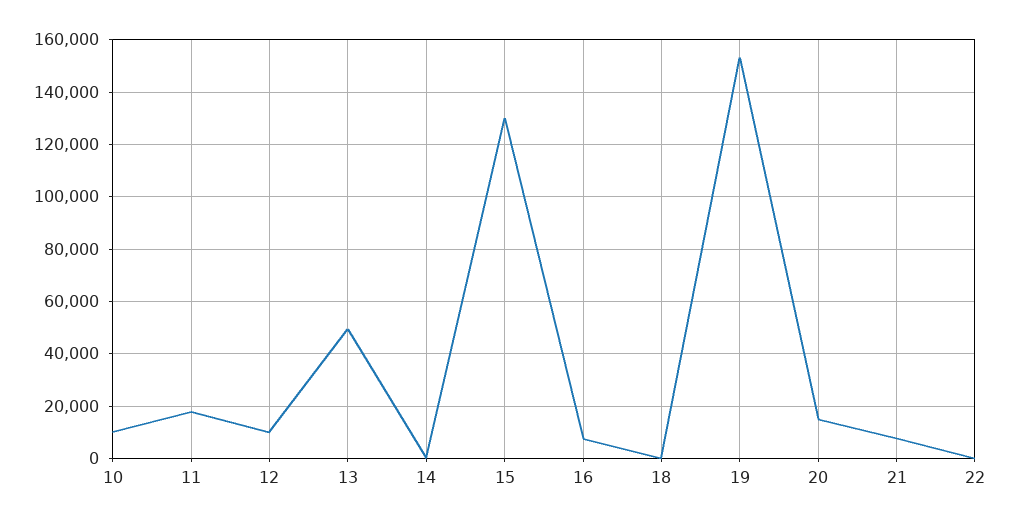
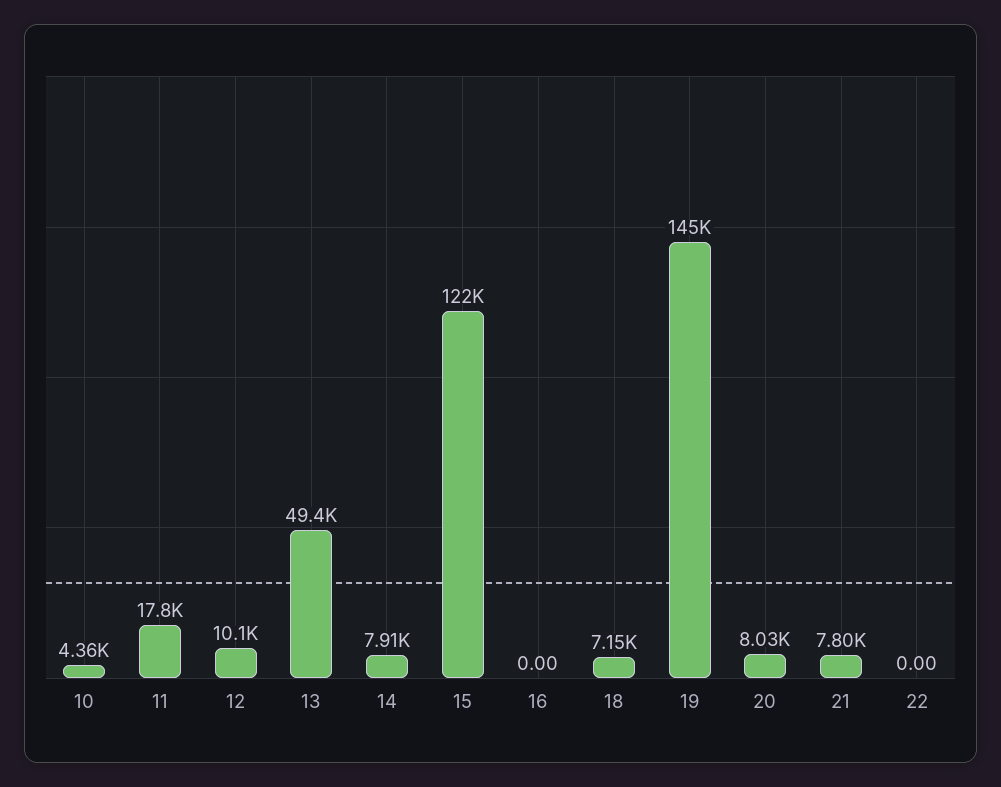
  {
-   "10": 10000,
+   "10": 4360,
    "11": 17800,
    "12": 10100,
    "13": 49400,
-   "14": 0,
+   "14": 7910,
-   "15": 130000,
+   "15": 122000,
-   "16": 7500,
+   "16": 0,
-   "18": 0,
+   "18": 7150,
-   "19": 152500,
+   "19": 145000,
-   "20": 15000,
+   "20": 8030,
    "21": 7800,
    "22": 0
  }

